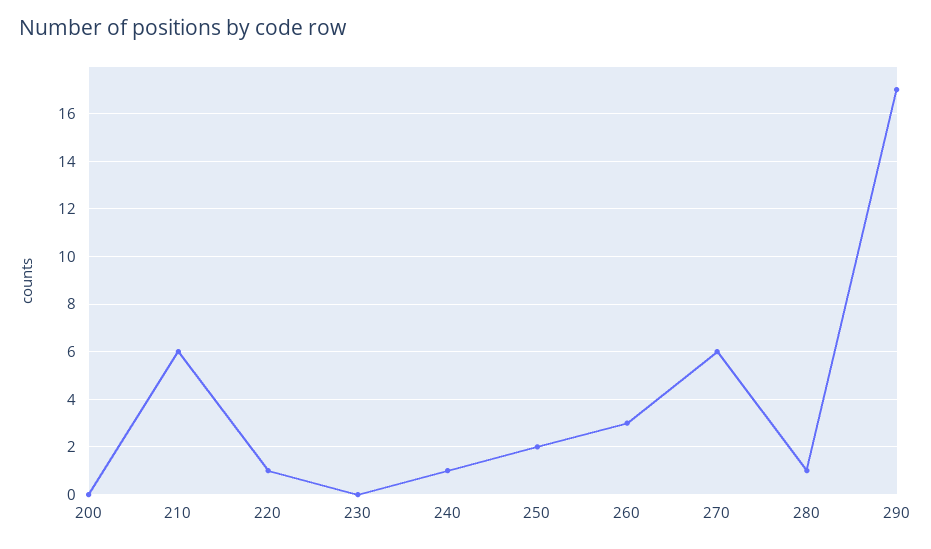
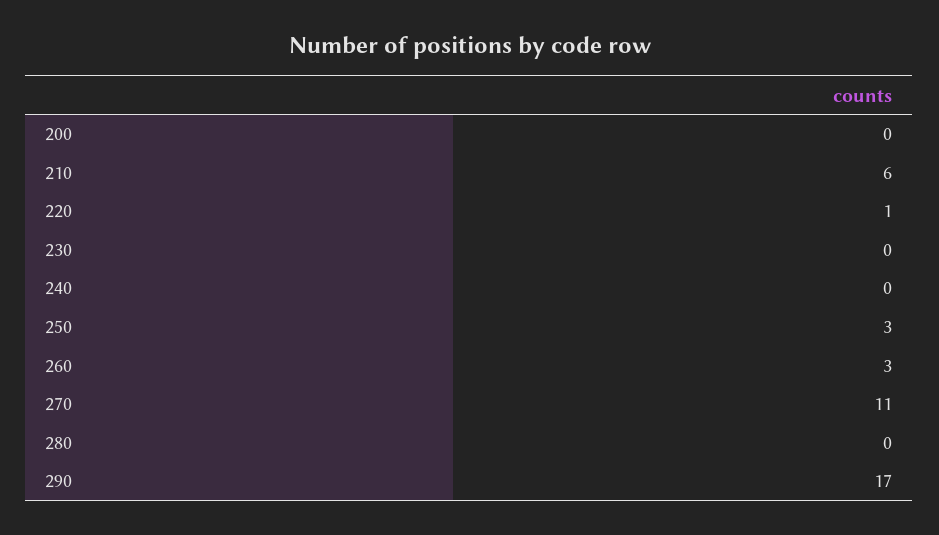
  {
    "200": 0,
    "210": 6,
    "220": 1,
    "230": 0,
-   "240": 1,
+   "240": 0,
-   "250": 2,
+   "250": 3,
    "260": 3,
-   "270": 6,
+   "270": 11,
-   "280": 1,
+   "280": 0,
    "290": 17
  }

